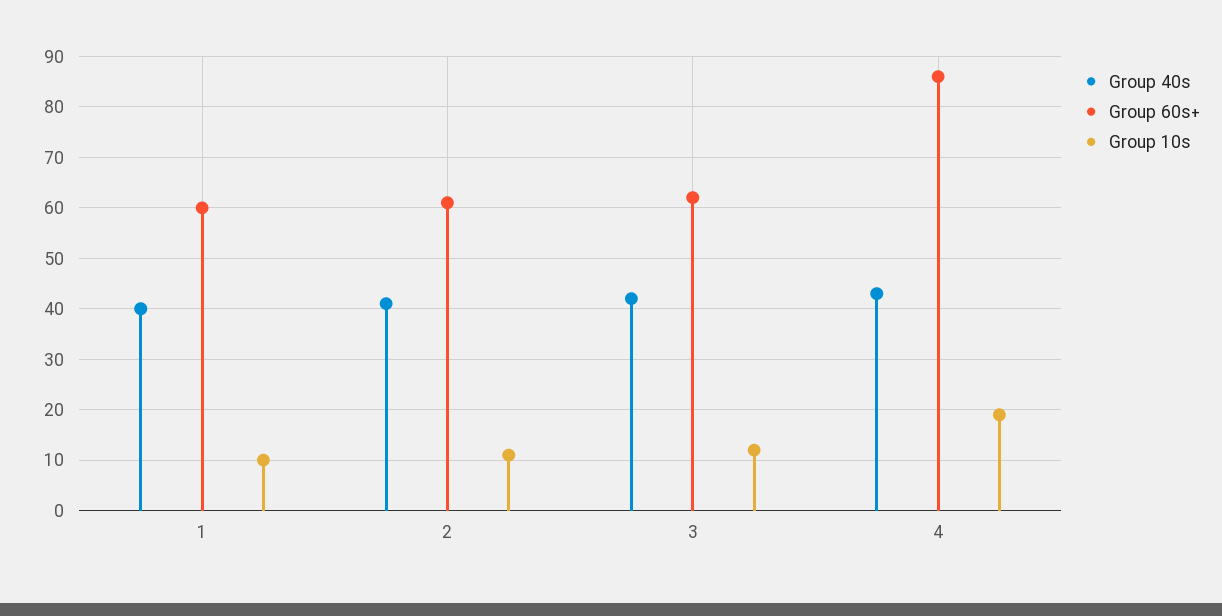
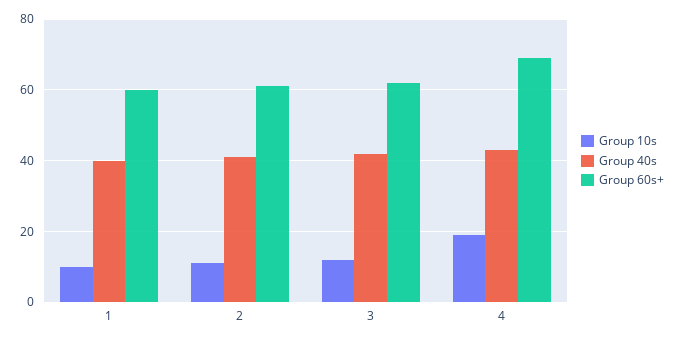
  {
    "Group 40s": {
      "1": 40,
      "2": 40,
      "3": 40,
      "4": 45
    },
    "Group 60s+": {
      "1": 60,
      "2": 60,
      "3": 60,
-     "4": 85
+     "4": 70
    },
    "Group 10s": {
      "1": 10,
      "2": 10,
      "3": 10,
      "4": 20
    }
  }

